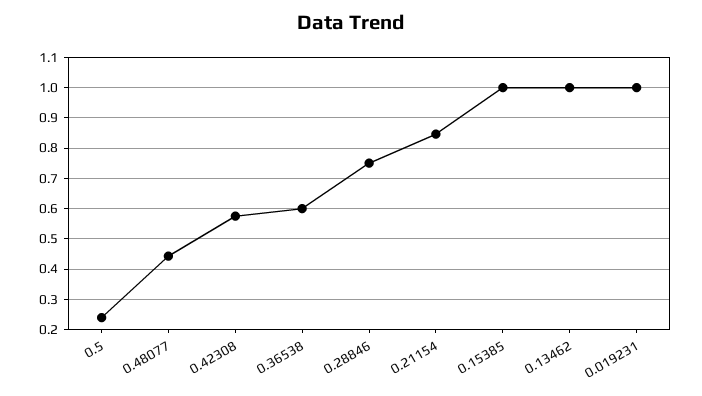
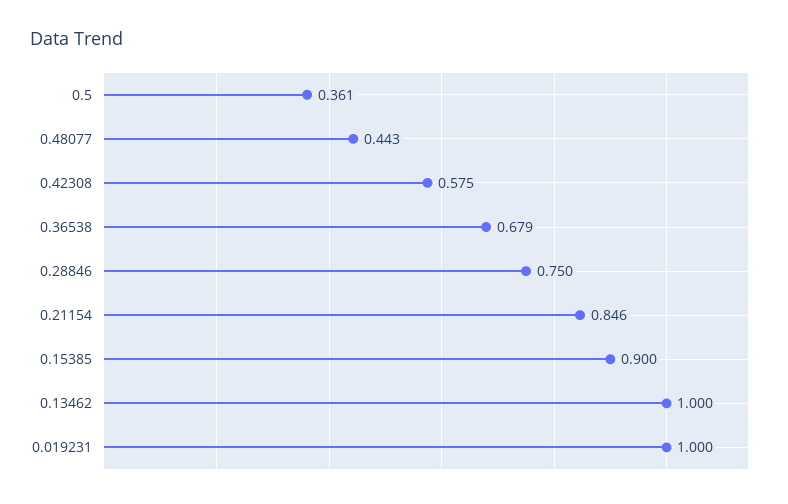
  {
-   "0.5": 0.24,
+   "0.5": 0.361,
    "0.48077": 0.443,
    "0.42308": 0.575,
-   "0.36538": 0.6,
+   "0.36538": 0.679,
    "0.28846": 0.75,
    "0.21154": 0.846,
-   "0.15385": 1,
+   "0.15385": 0.9,
    "0.13462": 1,
    "0.019231": 1
  }

